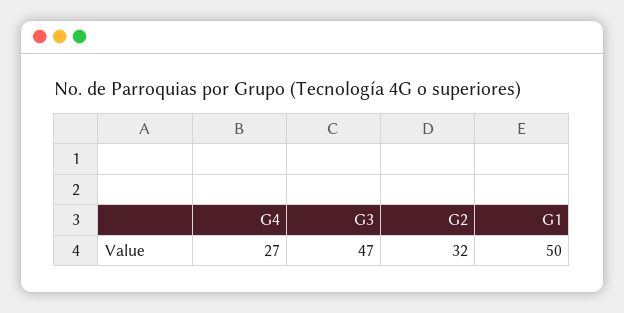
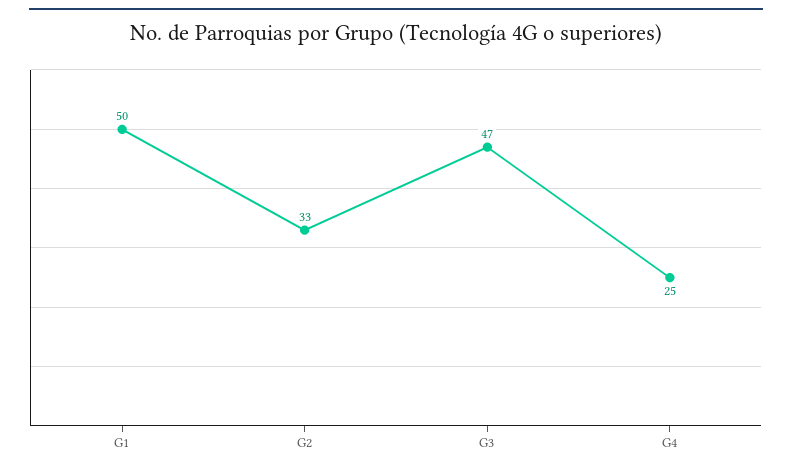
  {
-   "G4": 27,
+   "G4": 25,
    "G3": 47,
-   "G2": 32,
+   "G2": 33,
    "G1": 50
  }

